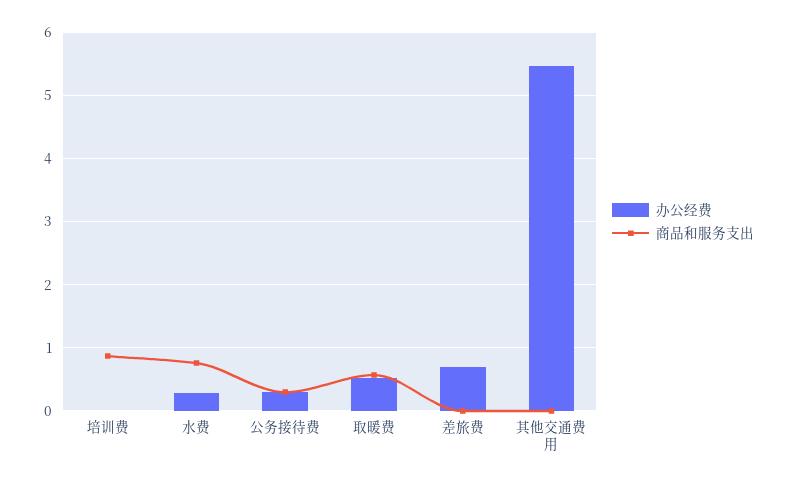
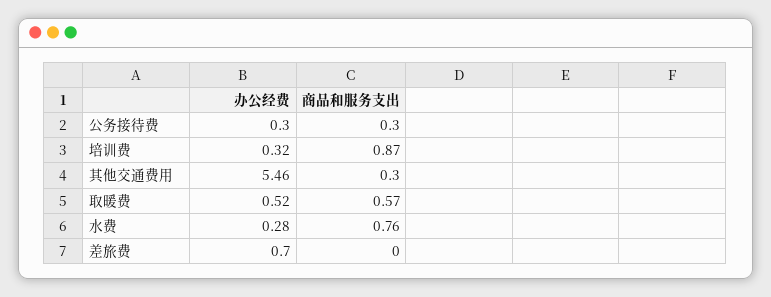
  {
    "办公经费": {
-     "培训费": 0,
+     "培训费": 0.32,
      "水费": 0.28,
      "公务接待费": 0.3,
      "取暖费": 0.52,
      "差旅费": 0.7,
      "其他交通费用": 5.46
    },
    "商品和服务支出": {
      "培训费": 0.87,
      "水费": 0.76,
      "公务接待费": 0.3,
      "取暖费": 0.57,
      "差旅费": 0,
-     "其他交通费用": 0
+     "其他交通费用": 0.3
    }
  }

